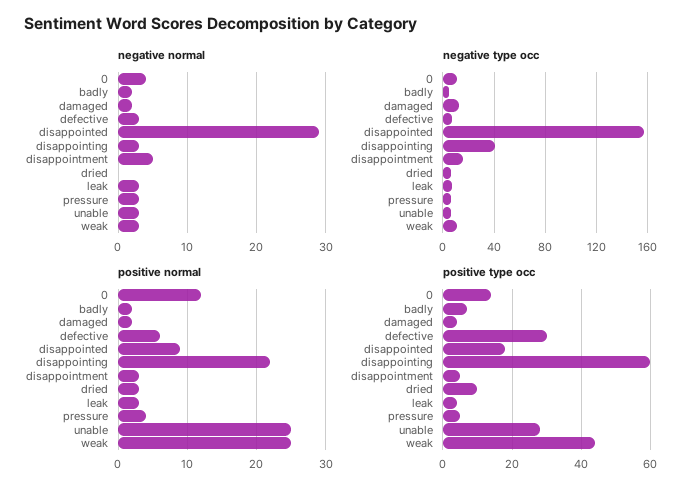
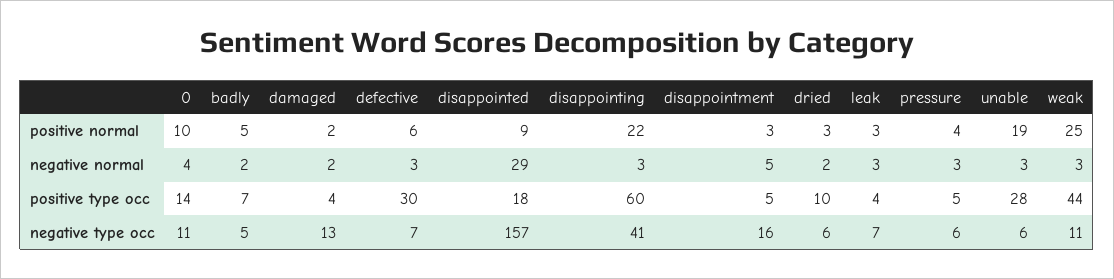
  {
    "negative normal": {
      "0": 4,
      "badly": 2,
      "damaged": 2,
      "defective": 3,
      "disappointed": 29,
      "disappointing": 3,
      "disappointment": 5,
-     "dried": 0,
+     "dried": 2,
      "leak": 3,
      "pressure": 3,
      "unable": 3,
      "weak": 3
    },
    "negative type occ": {
      "0": 11,
      "badly": 5,
      "damaged": 13,
      "defective": 7,
      "disappointed": 157,
      "disappointing": 41,
      "disappointment": 16,
      "dried": 6,
      "leak": 7,
      "pressure": 6,
      "unable": 6,
      "weak": 11
    },
    "positive normal": {
-     "0": 12,
+     "0": 10,
-     "badly": 2,
+     "badly": 5,
      "damaged": 2,
      "defective": 6,
      "disappointed": 9,
      "disappointing": 22,
      "disappointment": 3,
      "dried": 3,
      "leak": 3,
      "pressure": 4,
-     "unable": 25,
+     "unable": 19,
      "weak": 25
    },
    "positive type occ": {
      "0": 14,
      "badly": 7,
      "damaged": 4,
      "defective": 30,
      "disappointed": 18,
      "disappointing": 60,
      "disappointment": 5,
      "dried": 10,
      "leak": 4,
      "pressure": 5,
      "unable": 28,
      "weak": 44
    }
  }

